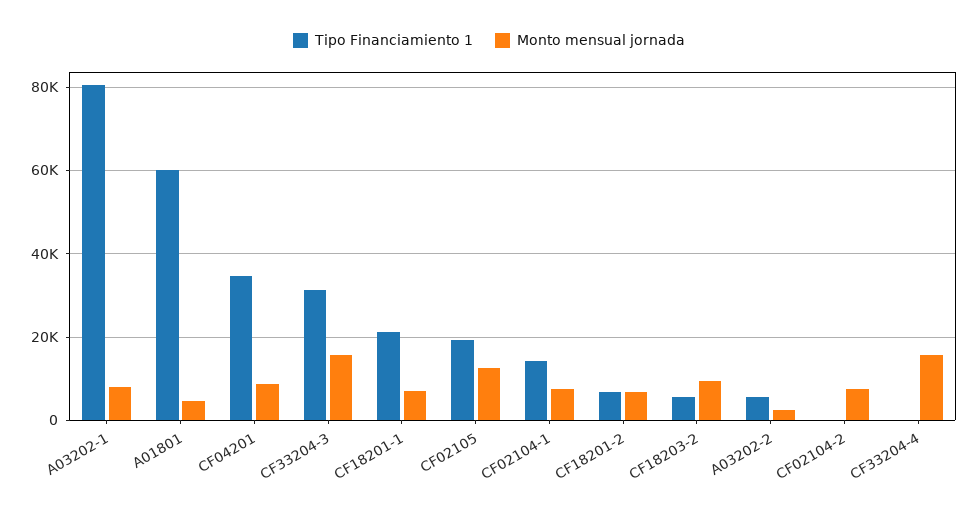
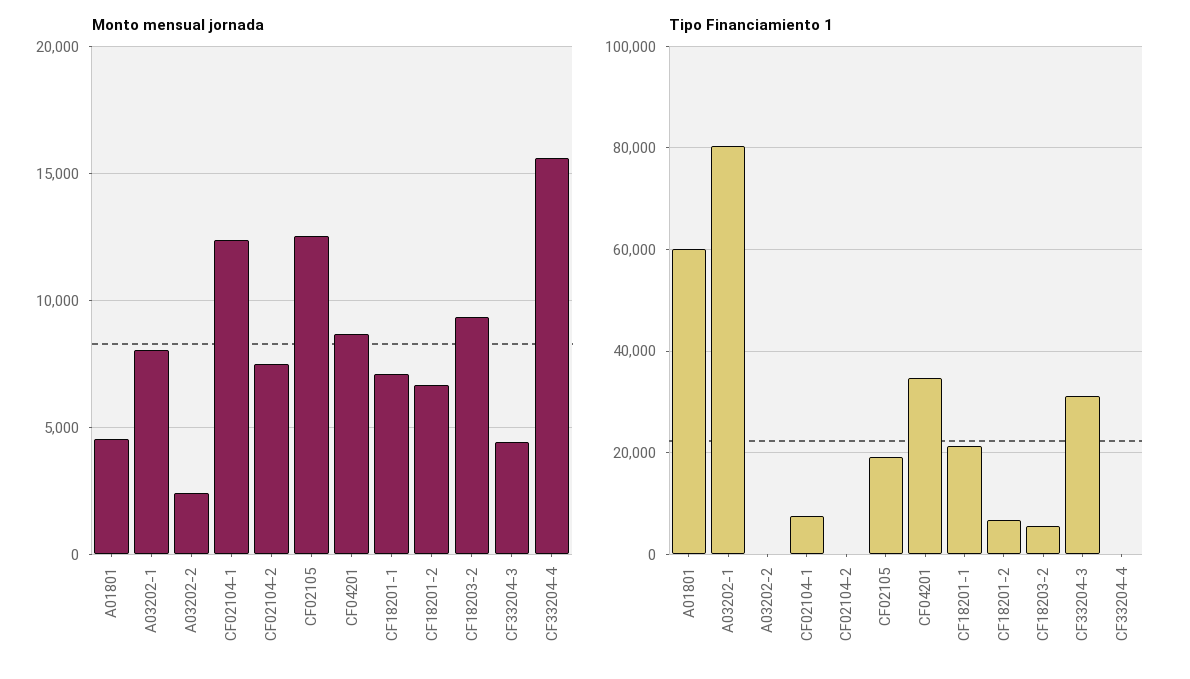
  {
    "Tipo Financiamiento 1": {
      "A03202-1": 80000,
      "A01801": 60000,
      "CF04201": 34000,
      "CF33204-3": 32000,
      "CF18201-1": 22000,
      "CF02105": 20000,
-     "CF02104-1": 14000,
+     "CF02104-1": 8000,
      "CF18201-2": 6000,
      "CF18203-2": 6000,
-     "A03202-2": 6000,
+     "A03202-2": 0,
      "CF02104-2": 0,
      "CF33204-4": 0
    },
    "Monto mensual jornada": {
      "A03202-1": 8000,
      "A01801": 4500,
      "CF04201": 8500,
-     "CF33204-3": 16000,
+     "CF33204-3": 4500,
      "CF18201-1": 7000,
      "CF02105": 12500,
-     "CF02104-1": 8000,
+     "CF02104-1": 12500,
      "CF18201-2": 6500,
      "CF18203-2": 9500,
      "A03202-2": 2500,
      "CF02104-2": 7500,
      "CF33204-4": 15500
    }
  }

